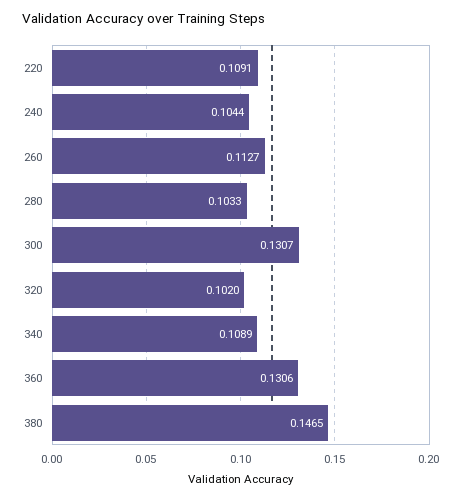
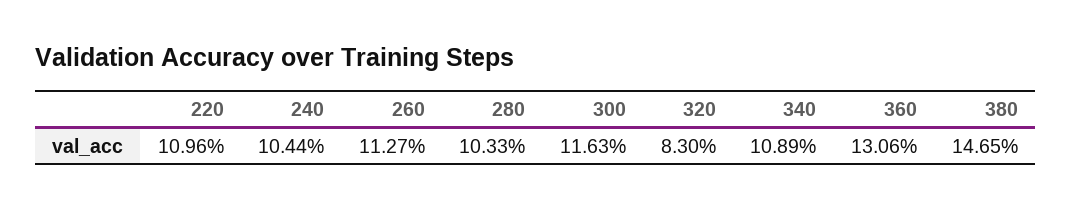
  {
-   "220": 0.1091,
+   "220": 0.1096,
    "240": 0.1044,
    "260": 0.1127,
    "280": 0.1033,
-   "300": 0.1307,
+   "300": 0.1163,
-   "320": 0.102,
+   "320": 0.083,
    "340": 0.1089,
    "360": 0.1306,
    "380": 0.1465
  }

